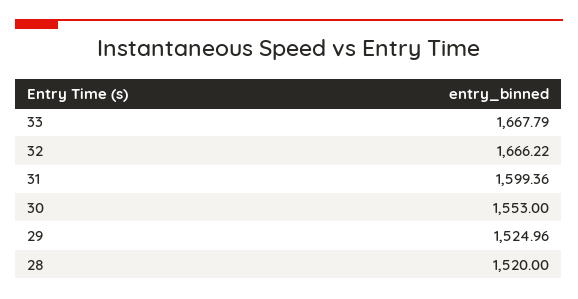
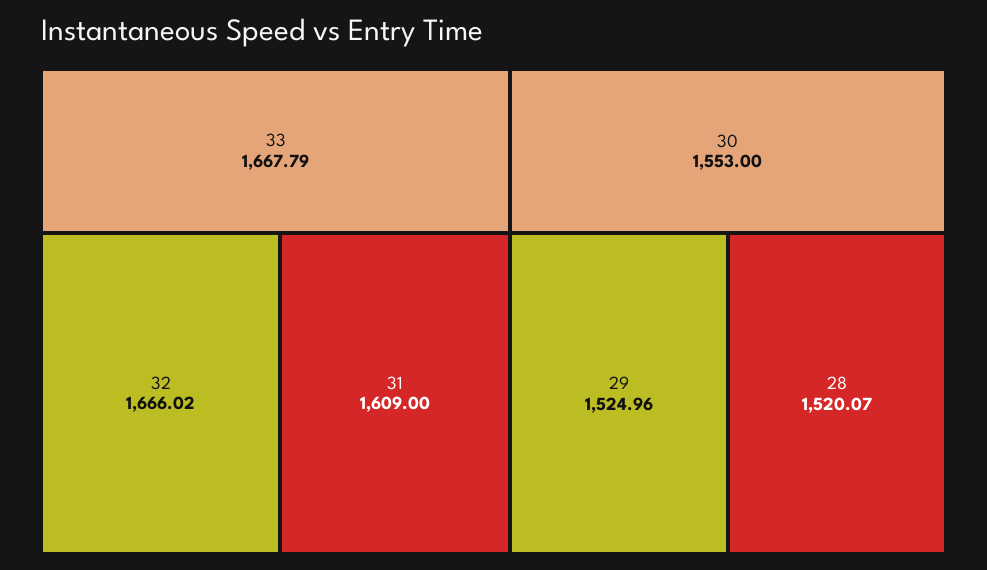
  {
    "33": 1667.79,
-   "32": 1666.22,
+   "32": 1666.02,
-   "31": 1599.36,
+   "31": 1609,
    "30": 1553,
    "29": 1524.96,
-   "28": 1520
+   "28": 1520.07
  }

